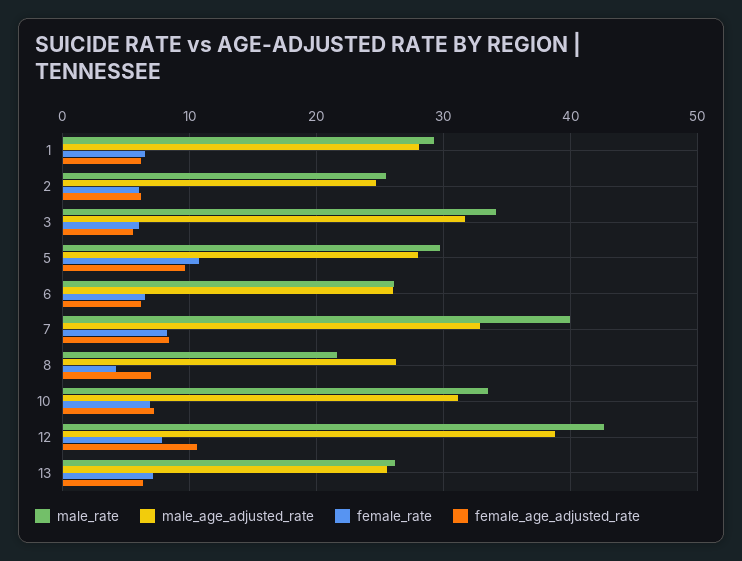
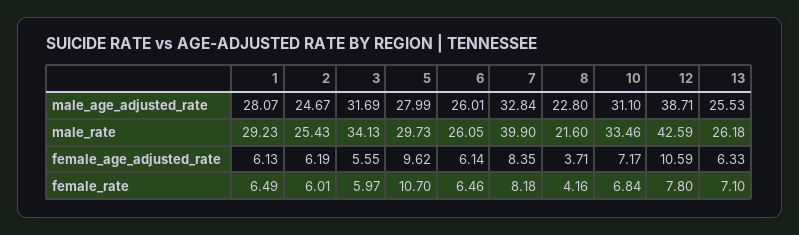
  {
    "male_rate": {
      "1": 29.23,
      "2": 25.43,
      "3": 34.13,
      "5": 29.73,
      "6": 26.05,
      "7": 39.9,
      "8": 21.6,
      "10": 33.46,
      "12": 42.59,
      "13": 26.18
    },
    "male_age_adjusted_rate": {
      "1": 28.07,
      "2": 24.67,
      "3": 31.69,
      "5": 27.99,
      "6": 26.01,
      "7": 32.84,
-     "8": 26,
+     "8": 22.8,
      "10": 31.1,
      "12": 38.71,
      "13": 25.53
    },
    "female_rate": {
      "1": 6.49,
      "2": 6.01,
      "3": 5.97,
      "5": 10.7,
      "6": 6.46,
      "7": 8.18,
      "8": 4.16,
      "10": 6.84,
      "12": 7.8,
      "13": 7.1
    },
    "female_age_adjusted_rate": {
      "1": 6.13,
      "2": 6.19,
      "3": 5.55,
      "5": 9.62,
      "6": 6.14,
      "7": 8.35,
-     "8": 7,
+     "8": 3.71,
      "10": 7.17,
      "12": 10.59,
      "13": 6.33
    }
  }

